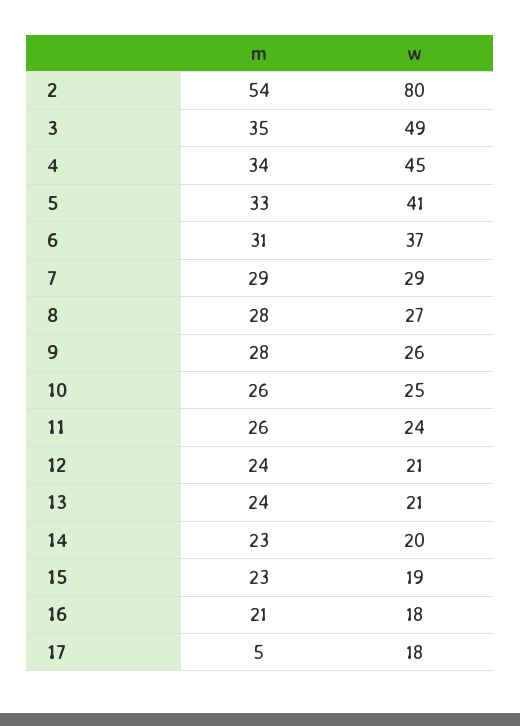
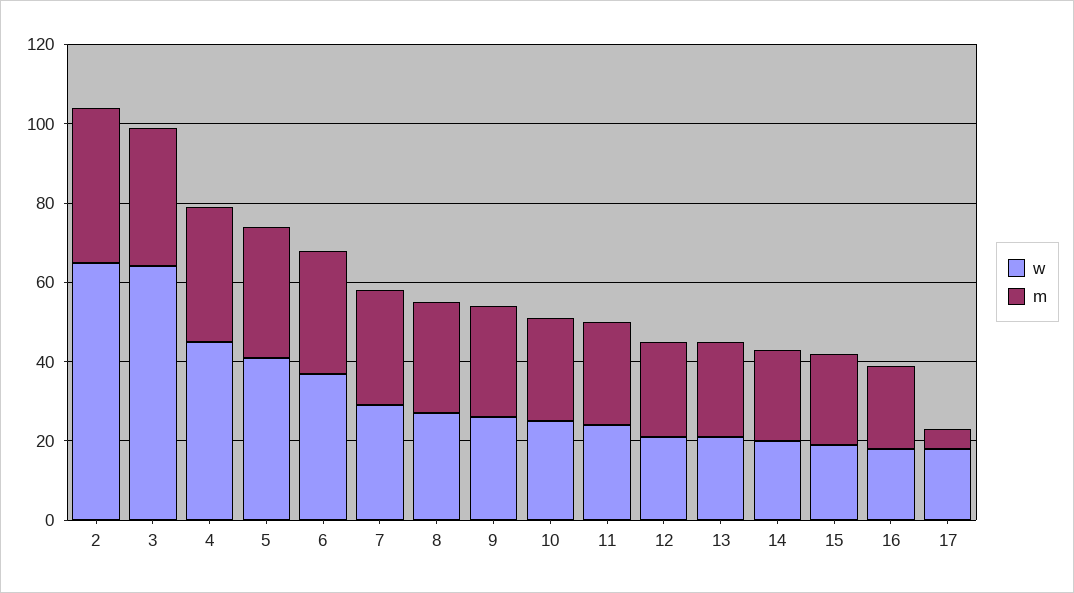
  {
    "m": {
-     "2": 54,
+     "2": 40,
      "3": 35,
      "4": 34,
      "5": 33,
      "6": 31,
      "7": 29,
      "8": 28,
      "9": 28,
      "10": 26,
      "11": 26,
      "12": 24,
      "13": 24,
      "14": 23,
      "15": 23,
      "16": 21,
      "17": 5
    },
    "w": {
-     "2": 80,
+     "2": 65,
-     "3": 49,
+     "3": 65,
      "4": 45,
      "5": 41,
      "6": 37,
      "7": 29,
      "8": 27,
      "9": 26,
      "10": 25,
      "11": 24,
      "12": 21,
      "13": 21,
      "14": 20,
      "15": 19,
      "16": 18,
      "17": 18
    }
  }

